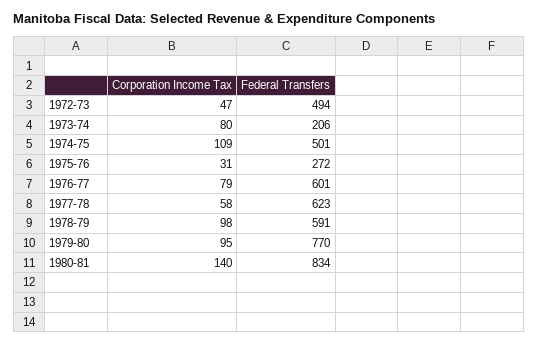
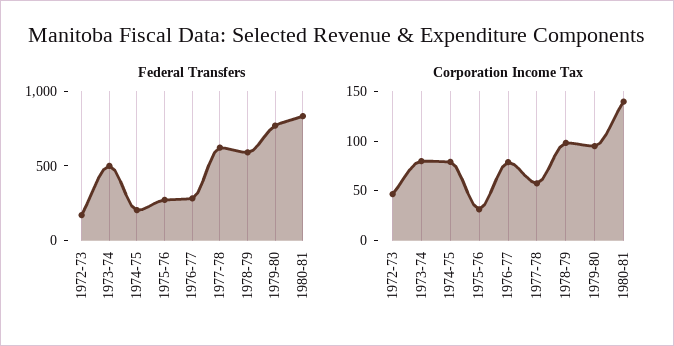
  {
    "Corporation Income Tax": {
      "1972-73": 47,
      "1973-74": 80,
-     "1974-75": 109,
+     "1974-75": 80,
      "1975-76": 31,
      "1976-77": 79,
      "1977-78": 58,
      "1978-79": 98,
      "1979-80": 95,
      "1980-81": 140
    },
    "Federal Transfers": {
-     "1972-73": 494,
+     "1972-73": 200,
-     "1973-74": 206,
+     "1973-74": 500,
-     "1974-75": 501,
+     "1974-75": 200,
      "1975-76": 272,
-     "1976-77": 601,
+     "1976-77": 300,
      "1977-78": 623,
      "1978-79": 591,
      "1979-80": 770,
      "1980-81": 834
    }
  }

